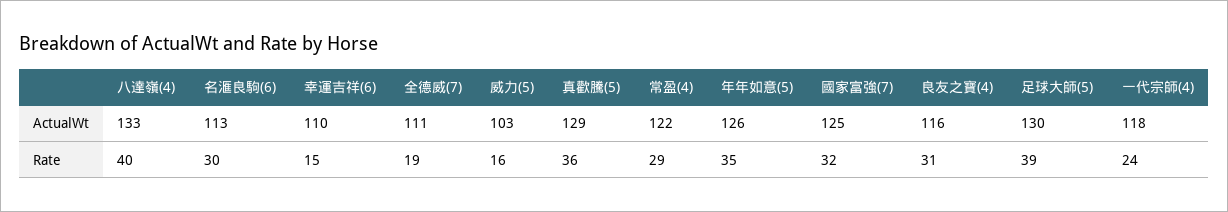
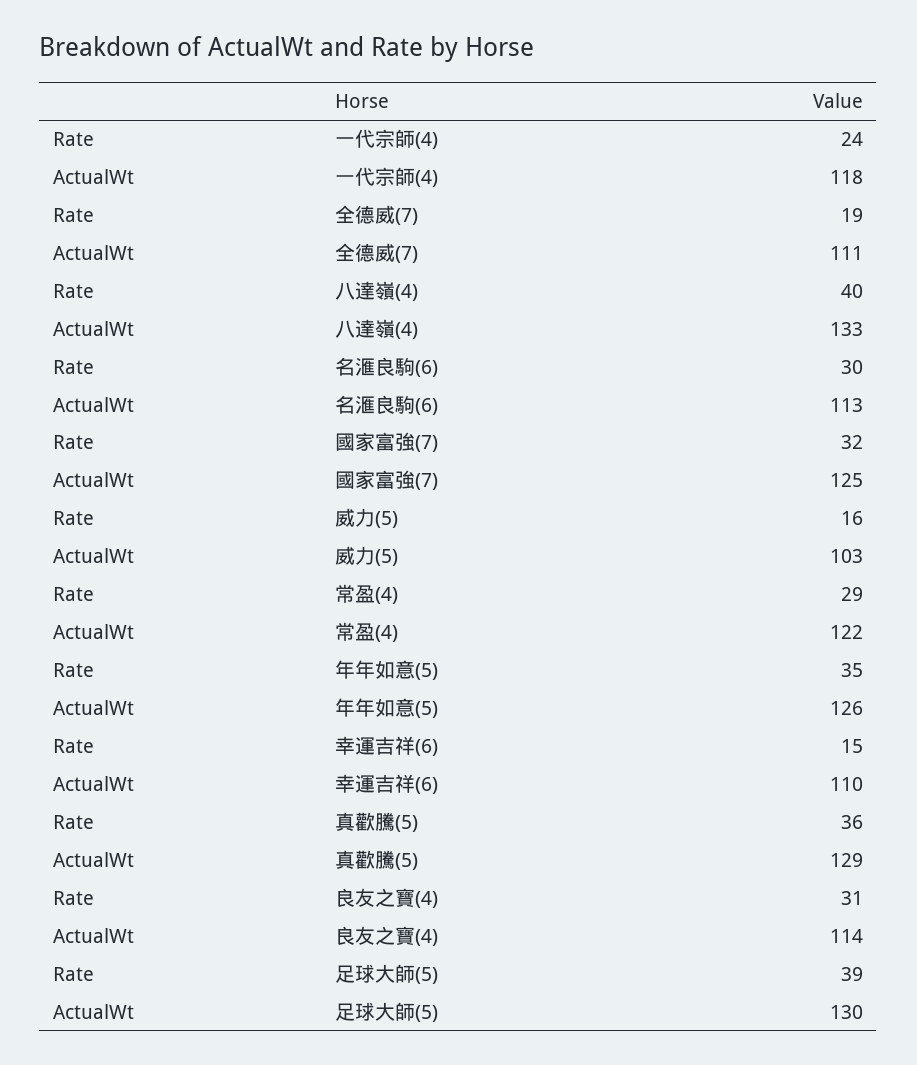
  {
    "八達嶺(4)": {
      "ActualWt": 133,
      "Rate": 40
    },
    "名滙良駒(6)": {
      "ActualWt": 113,
      "Rate": 30
    },
    "幸運吉祥(6)": {
      "ActualWt": 110,
      "Rate": 15
    },
    "全德威(7)": {
      "ActualWt": 111,
      "Rate": 19
    },
    "威力(5)": {
      "ActualWt": 103,
      "Rate": 16
    },
    "真歡騰(5)": {
      "ActualWt": 129,
      "Rate": 36
    },
    "常盈(4)": {
      "ActualWt": 122,
      "Rate": 29
    },
    "年年如意(5)": {
      "ActualWt": 126,
      "Rate": 35
    },
    "國家富強(7)": {
      "ActualWt": 125,
      "Rate": 32
    },
    "良友之寶(4)": {
-     "ActualWt": 116,
+     "ActualWt": 114,
      "Rate": 31
    },
    "足球大師(5)": {
      "ActualWt": 130,
      "Rate": 39
    },
    "一代宗師(4)": {
      "ActualWt": 118,
      "Rate": 24
    }
  }

